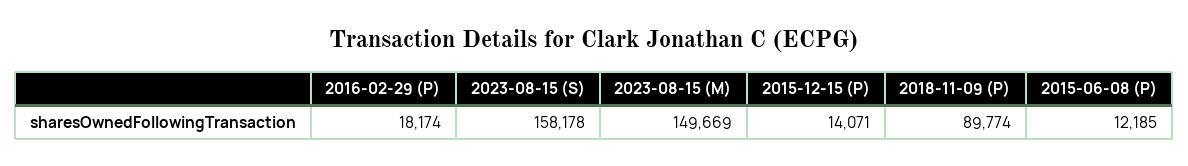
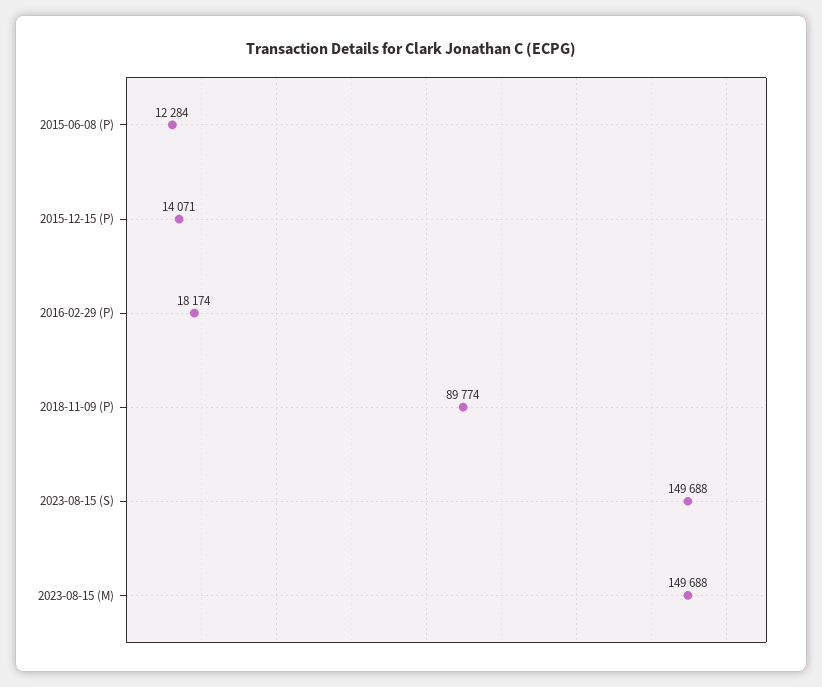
  {
    "2016-02-29 (P)": 18174,
-   "2023-08-15 (S)": 158178,
+   "2023-08-15 (S)": 149688,
-   "2023-08-15 (M)": 149669,
+   "2023-08-15 (M)": 149688,
    "2015-12-15 (P)": 14071,
    "2018-11-09 (P)": 89774,
-   "2015-06-08 (P)": 12185
+   "2015-06-08 (P)": 12284
  }

